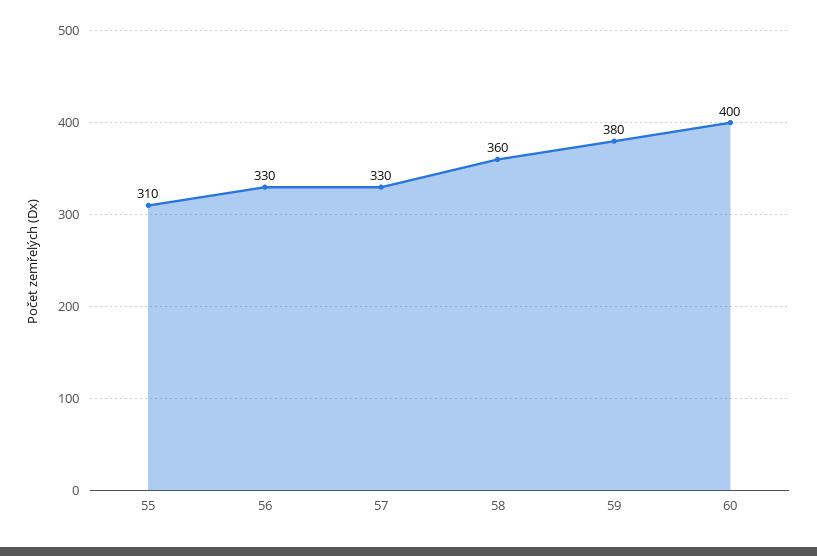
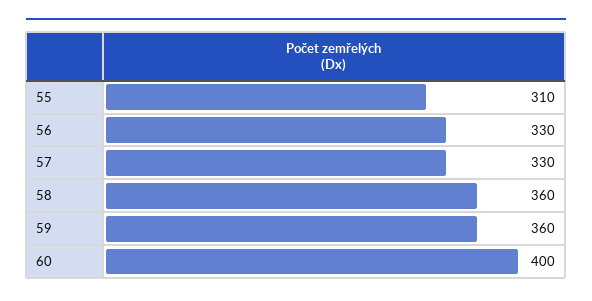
  {
    "55": 310,
    "56": 330,
    "57": 330,
    "58": 360,
-   "59": 380,
+   "59": 360,
    "60": 400
  }

